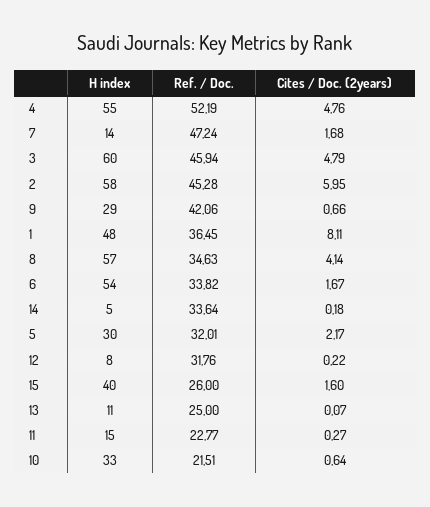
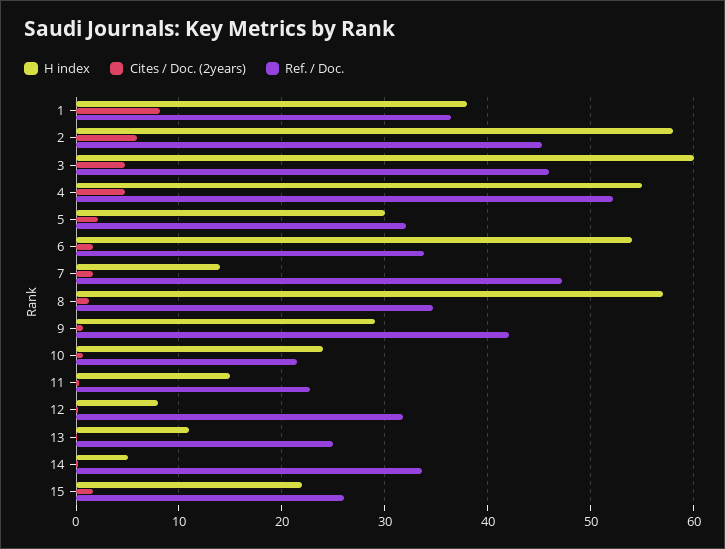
  {
    "H index": {
      "4": 55,
      "7": 14,
      "3": 60,
      "2": 58,
      "9": 29,
-     "1": 48,
+     "1": 38,
      "8": 57,
      "6": 54,
      "14": 5,
      "5": 30,
      "12": 8,
-     "15": 40,
+     "15": 22,
      "13": 11,
      "11": 15,
-     "10": 33
+     "10": 24
    },
    "Ref. / Doc.": {
      "4": 52.19,
      "7": 47.24,
      "3": 45.94,
      "2": 45.28,
      "9": 42.06,
      "1": 36.45,
      "8": 34.63,
      "6": 33.82,
      "14": 33.64,
      "5": 32.01,
      "12": 31.76,
      "15": 26,
      "13": 25,
      "11": 22.77,
      "10": 21.51
    },
    "Cites / Doc. (2years)": {
      "4": 4.76,
      "7": 1.68,
      "3": 4.79,
      "2": 5.95,
      "9": 0.66,
      "1": 8.11,
-     "8": 4.14,
+     "8": 1,
      "6": 1.67,
      "14": 0.18,
      "5": 2.17,
      "12": 0.22,
      "15": 1.6,
      "13": 0.07,
      "11": 0.27,
      "10": 0.64
    }
  }

